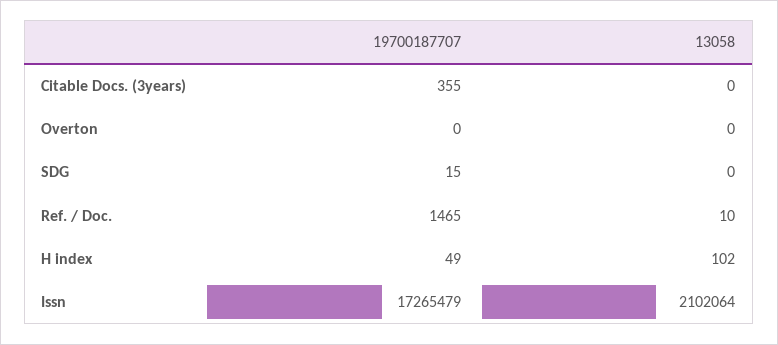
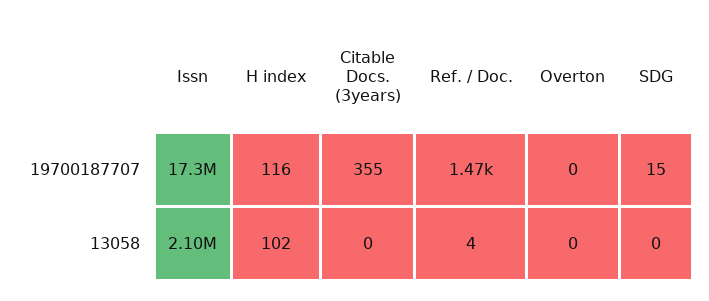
  {
    "19700187707": {
      "Citable Docs. (3years)": 355,
      "Overton": 0,
      "SDG": 15,
      "Ref. / Doc.": 1465,
-     "H index": 49,
+     "H index": 116,
      "Issn": 17265479
    },
    "13058": {
      "Citable Docs. (3years)": 0,
      "Overton": 0,
      "SDG": 0,
-     "Ref. / Doc.": 10,
+     "Ref. / Doc.": 4,
      "H index": 102,
      "Issn": 2102064
    }
  }

